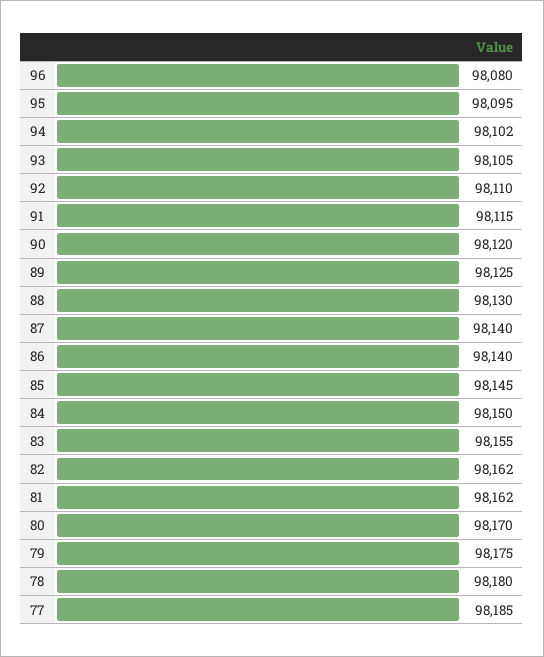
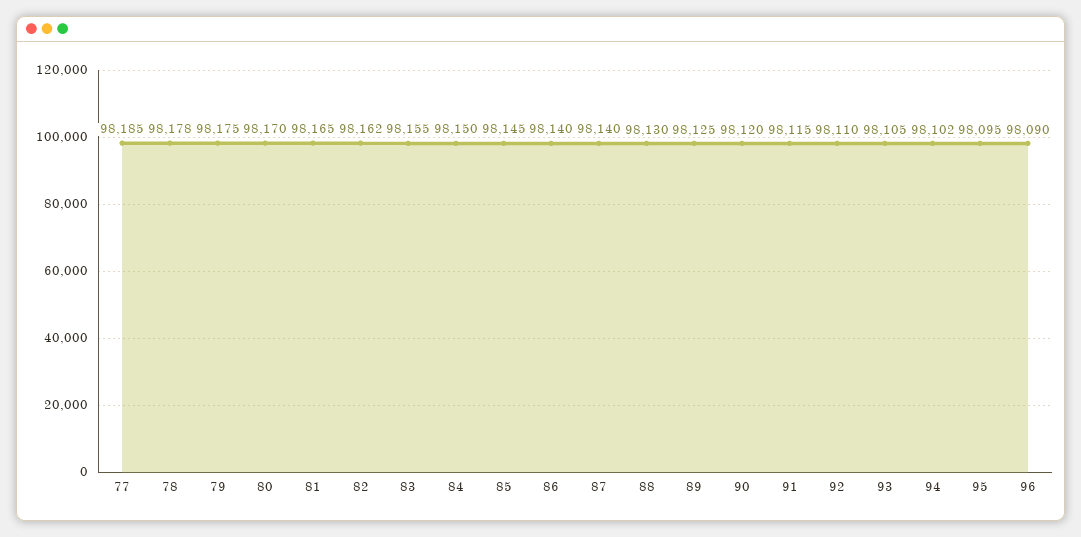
  {
-   "96": 98080,
+   "96": 98090,
    "95": 98095,
    "94": 98102,
    "93": 98105,
    "92": 98110,
    "91": 98115,
    "90": 98120,
    "89": 98125,
    "88": 98130,
    "87": 98140,
    "86": 98140,
    "85": 98145,
    "84": 98150,
    "83": 98155,
    "82": 98162,
-   "81": 98162,
+   "81": 98165,
    "80": 98170,
    "79": 98175,
-   "78": 98180,
+   "78": 98178,
    "77": 98185
  }

